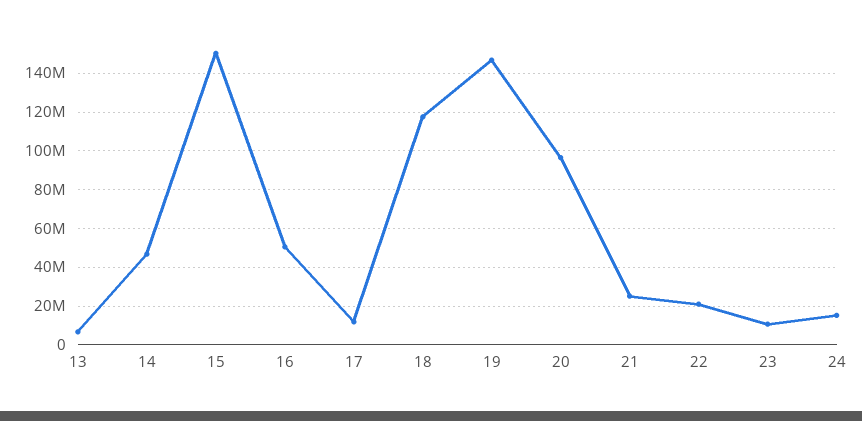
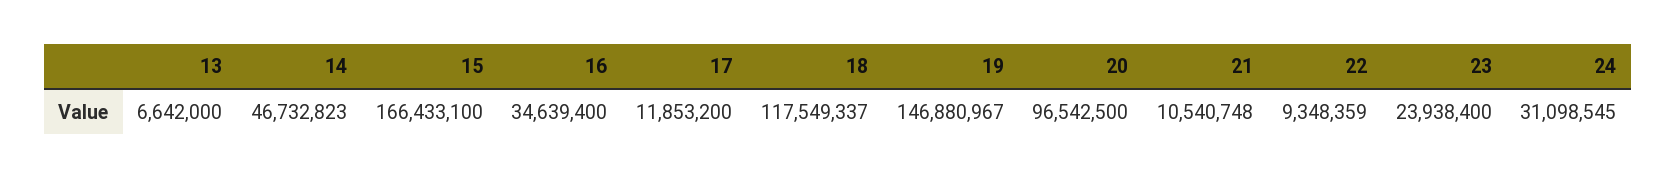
  {
    "13": 6642000,
    "14": 46732823,
-   "15": 150000000,
+   "15": 166433100,
-   "16": 50000000,
+   "16": 34639400,
    "17": 11853200,
    "18": 117549337,
    "19": 146880967,
    "20": 96542500,
-   "21": 25000000,
+   "21": 10540748,
-   "22": 20000000,
+   "22": 9348359,
-   "23": 10000000,
+   "23": 23938400,
-   "24": 15000000
+   "24": 31098545
  }

